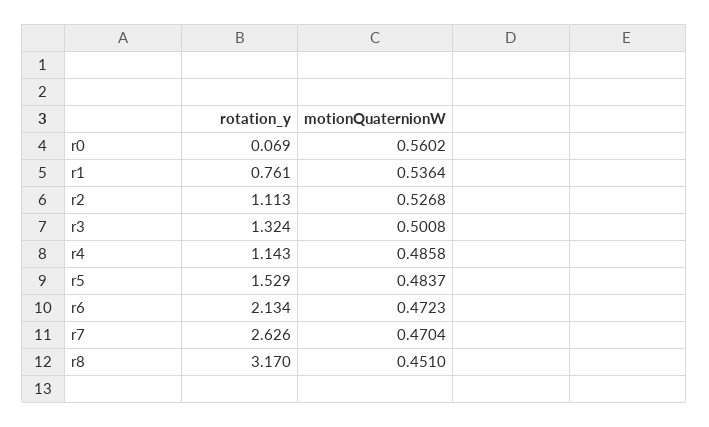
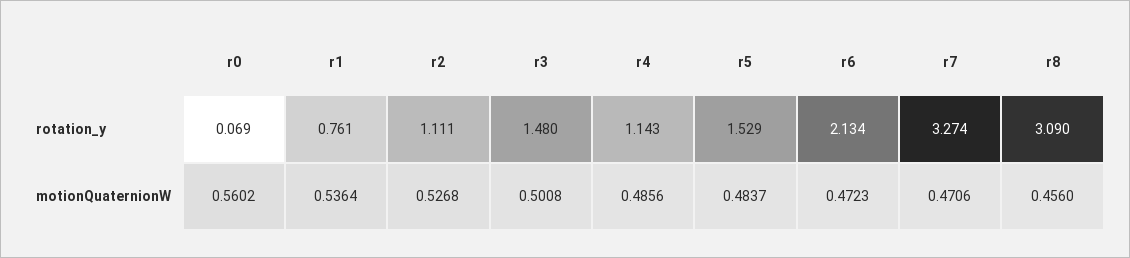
  {
    "rotation_y": {
      "r0": 0.069,
      "r1": 0.761,
-     "r2": 1.113,
+     "r2": 1.111,
-     "r3": 1.324,
+     "r3": 1.48,
      "r4": 1.143,
      "r5": 1.529,
      "r6": 2.134,
-     "r7": 2.626,
+     "r7": 3.274,
-     "r8": 3.17
+     "r8": 3.09
    },
    "motionQuaternionW": {
      "r0": 0.5602,
      "r1": 0.5364,
      "r2": 0.5268,
      "r3": 0.5008,
-     "r4": 0.4858,
+     "r4": 0.4856,
      "r5": 0.4837,
      "r6": 0.4723,
-     "r7": 0.4704,
+     "r7": 0.4706,
-     "r8": 0.451
+     "r8": 0.456
    }
  }

